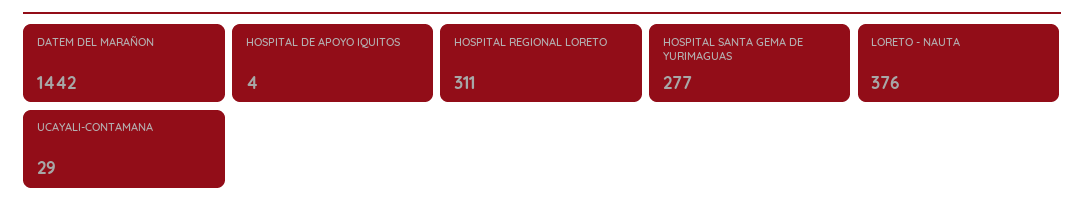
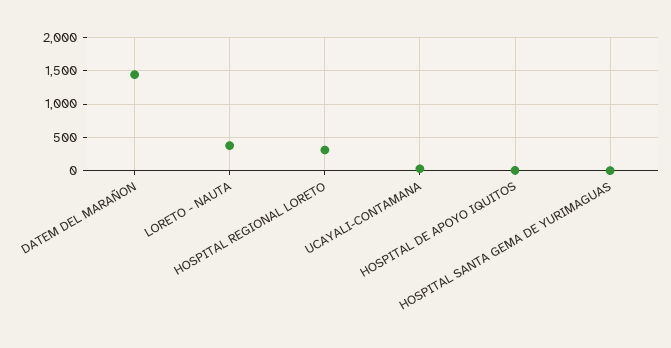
  {
    "DATEM DEL MARAÑON": 1442,
    "HOSPITAL DE APOYO IQUITOS": 4,
    "HOSPITAL REGIONAL LORETO": 311,
-   "HOSPITAL SANTA GEMA DE YURIMAGUAS": 277,
+   "HOSPITAL SANTA GEMA DE YURIMAGUAS": 0,
    "LORETO - NAUTA": 376,
    "UCAYALI-CONTAMANA": 29
  }

